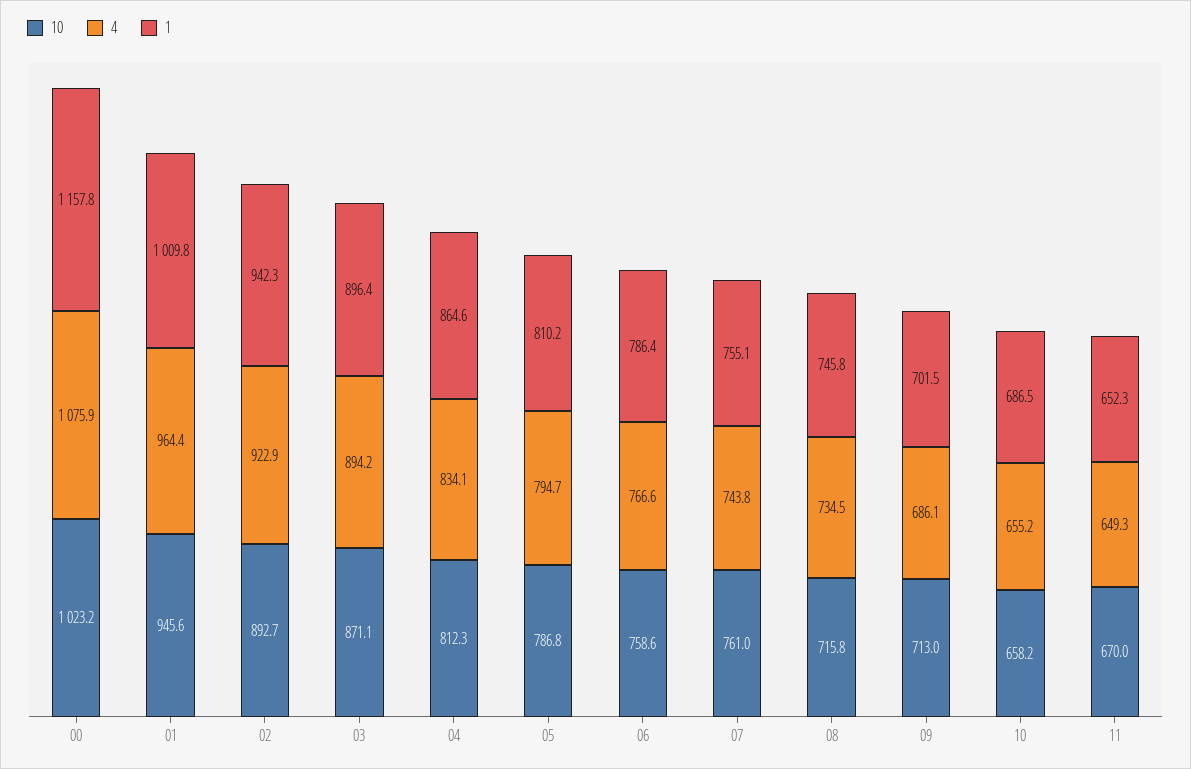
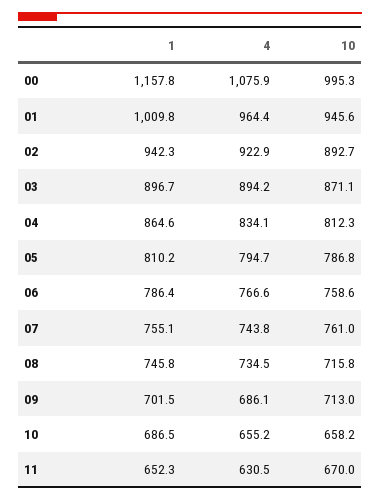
  {
    "10": {
-     "00": 1023.2,
+     "00": 995.3,
      "01": 945.6,
      "02": 892.7,
      "03": 871.1,
      "04": 812.3,
      "05": 786.8,
      "06": 758.6,
      "07": 761,
      "08": 715.8,
      "09": 713,
      "10": 658.2,
      "11": 670
    },
    "4": {
      "00": 1075.9,
      "01": 964.4,
      "02": 922.9,
      "03": 894.2,
      "04": 834.1,
      "05": 794.7,
      "06": 766.6,
      "07": 743.8,
      "08": 734.5,
      "09": 686.1,
      "10": 655.2,
-     "11": 649.3
+     "11": 630.5
    },
    "1": {
      "00": 1157.8,
      "01": 1009.8,
      "02": 942.3,
-     "03": 896.4,
+     "03": 896.7,
      "04": 864.6,
      "05": 810.2,
      "06": 786.4,
      "07": 755.1,
      "08": 745.8,
      "09": 701.5,
      "10": 686.5,
      "11": 652.3
    }
  }

